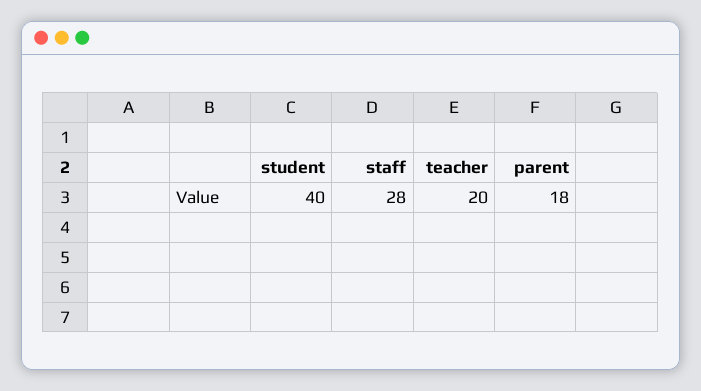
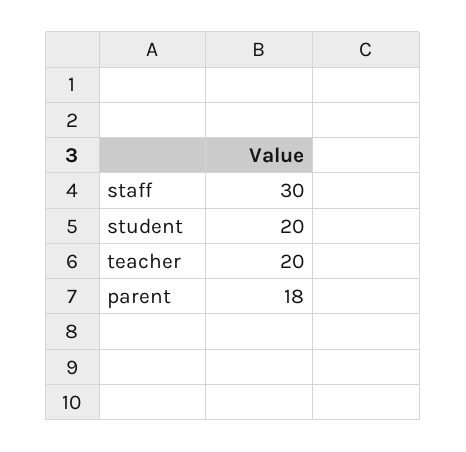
  {
-   "student": 40,
+   "student": 20,
-   "staff": 28,
+   "staff": 30,
    "teacher": 20,
    "parent": 18
  }

